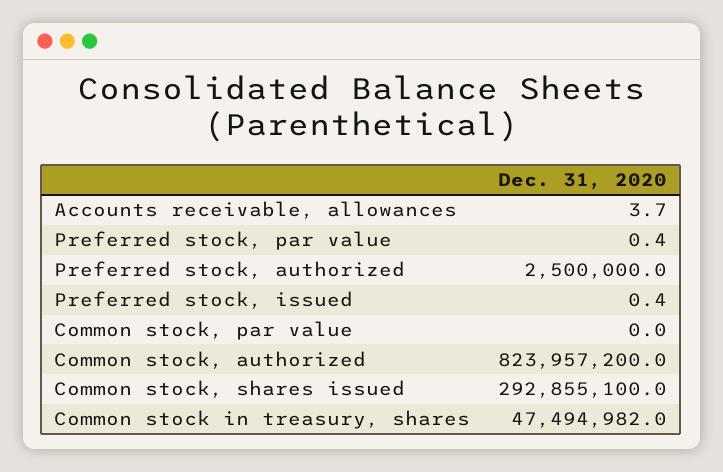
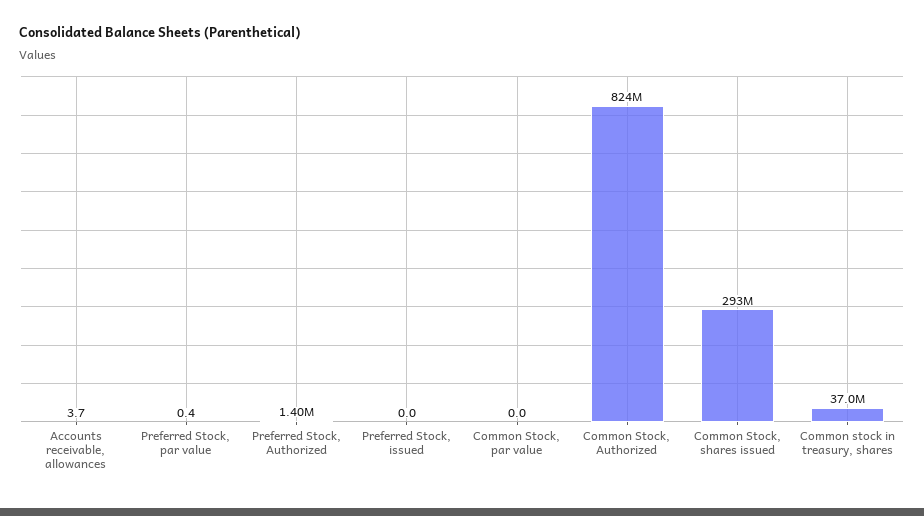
  {
    "Accounts receivable, allowances": 3.7,
    "Preferred stock, par value": 0.4,
-   "Preferred stock, authorized": 2500000,
+   "Preferred stock, authorized": 1400000,
-   "Preferred stock, issued": 0.4,
+   "Preferred stock, issued": 0,
    "Common stock, par value": 0,
    "Common stock, authorized": 823957200,
    "Common stock, shares issued": 292855100,
-   "Common stock in treasury, shares": 47494982
+   "Common stock in treasury, shares": 37000000
  }

